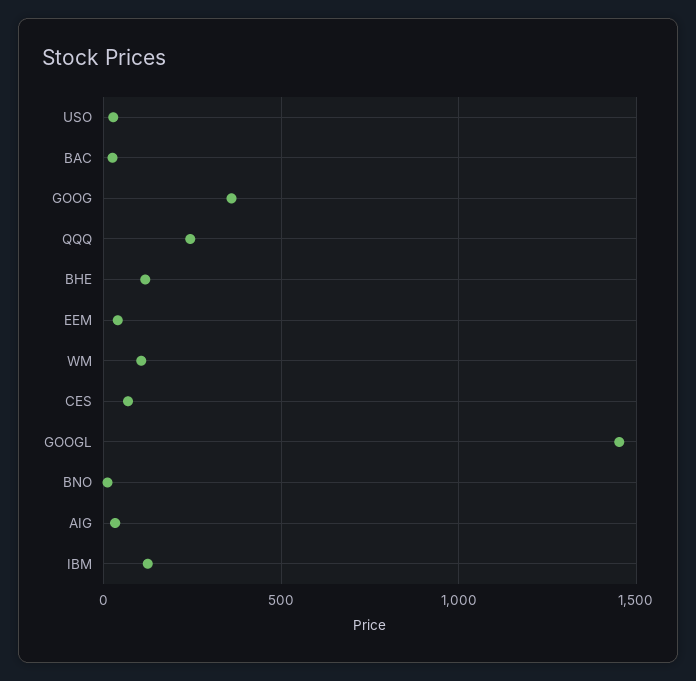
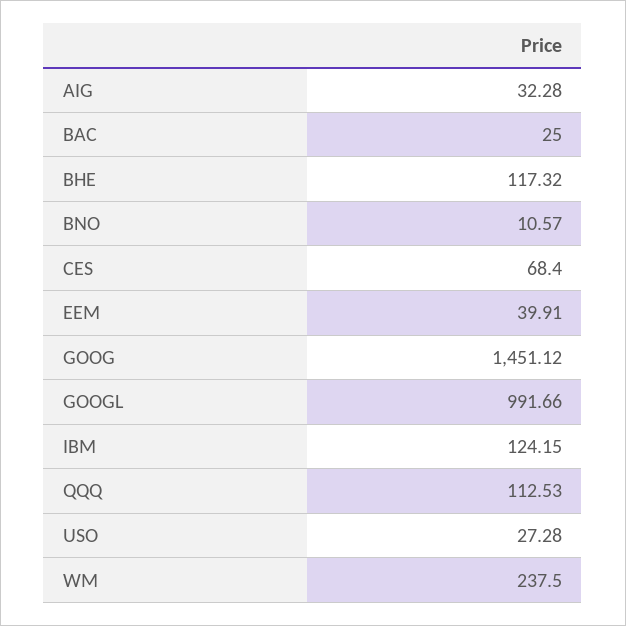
  {
    "USO": 27.28,
    "BAC": 25,
-   "GOOG": 350,
+   "GOOG": 1451.12,
-   "QQQ": 250,
+   "QQQ": 112.53,
    "BHE": 117.32,
    "EEM": 39.91,
-   "WM": 100,
+   "WM": 237.5,
    "CES": 68.4,
-   "GOOGL": 1450,
+   "GOOGL": 991.66,
    "BNO": 10.57,
    "AIG": 32.28,
    "IBM": 124.15
  }

